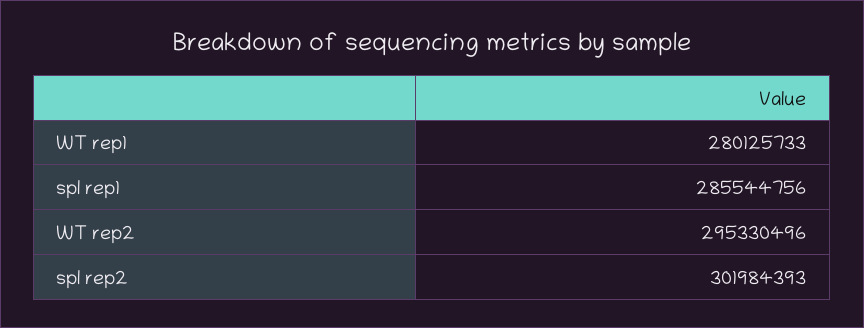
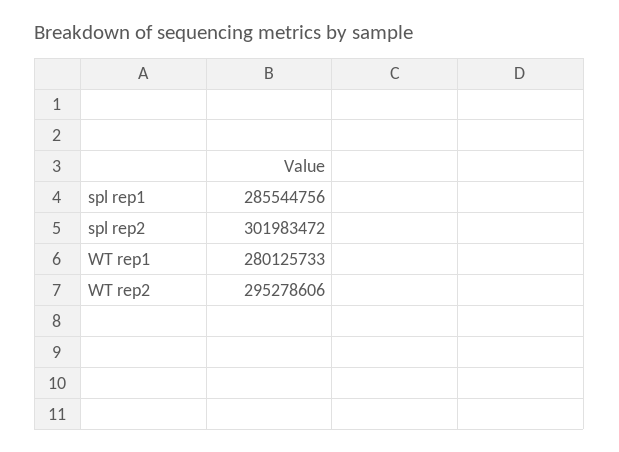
  {
    "WT rep1": 280125733,
    "spl rep1": 285544756,
-   "WT rep2": 295330496,
+   "WT rep2": 295278606,
-   "spl rep2": 301984393
+   "spl rep2": 301983472
  }

